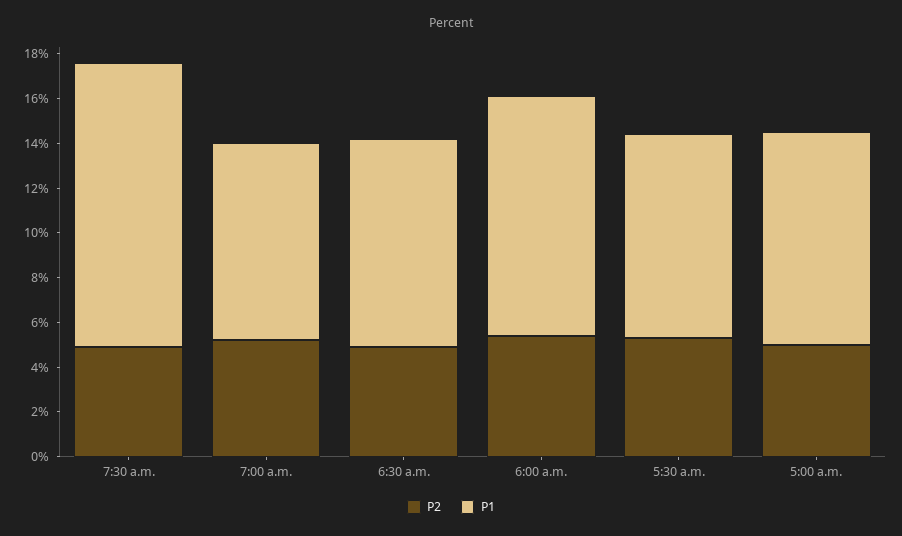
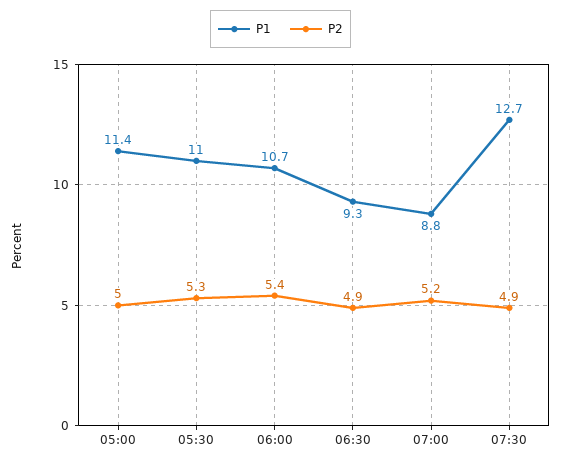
  {
    "P2": {
      "7:30 a.m.": 4.9,
      "7:00 a.m.": 5.2,
      "6:30 a.m.": 4.9,
      "6:00 a.m.": 5.4,
      "5:30 a.m.": 5.3,
      "5:00 a.m.": 5
    },
    "P1": {
      "7:30 a.m.": 12.7,
      "7:00 a.m.": 8.8,
      "6:30 a.m.": 9.3,
      "6:00 a.m.": 10.7,
-     "5:30 a.m.": 9,
+     "5:30 a.m.": 11,
-     "5:00 a.m.": 9.5
+     "5:00 a.m.": 11.4
    }
  }

